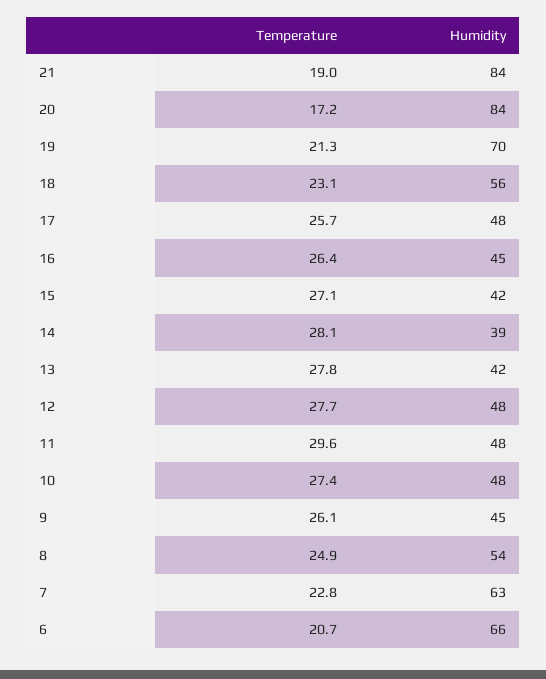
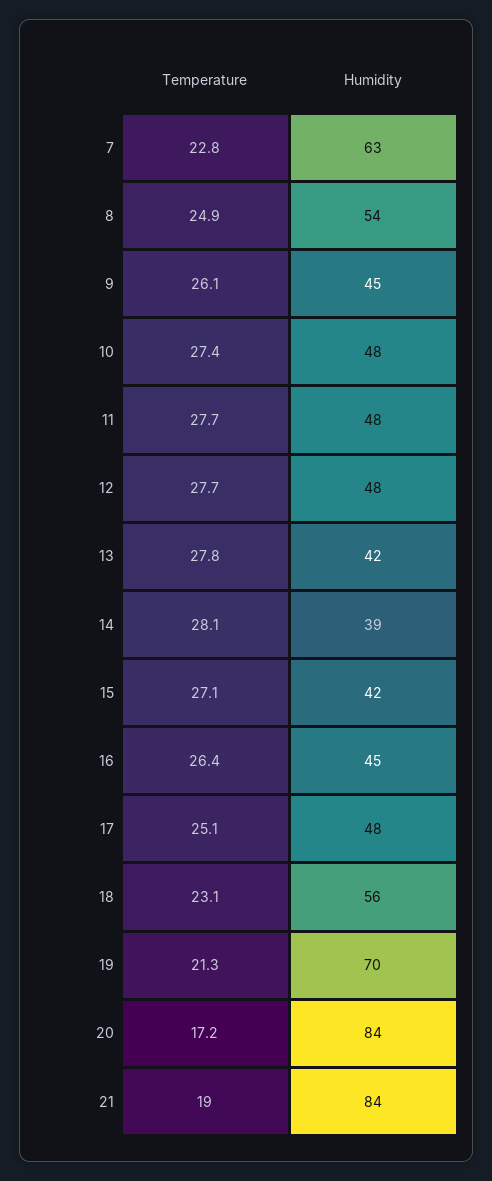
  {
    "Temperature": {
      "21": 19,
      "20": 17.2,
      "19": 21.3,
      "18": 23.1,
-     "17": 25.7,
+     "17": 25.1,
      "16": 26.4,
      "15": 27.1,
      "14": 28.1,
      "13": 27.8,
      "12": 27.7,
-     "11": 29.6,
+     "11": 27.7,
      "10": 27.4,
      "9": 26.1,
      "8": 24.9,
-     "7": 22.8,
+     "7": 22.8
-     "6": 20.7
    },
    "Humidity": {
      "21": 84,
      "20": 84,
      "19": 70,
      "18": 56,
      "17": 48,
      "16": 45,
      "15": 42,
      "14": 39,
      "13": 42,
      "12": 48,
      "11": 48,
      "10": 48,
      "9": 45,
      "8": 54,
-     "7": 63,
+     "7": 63
-     "6": 66
    }
  }

